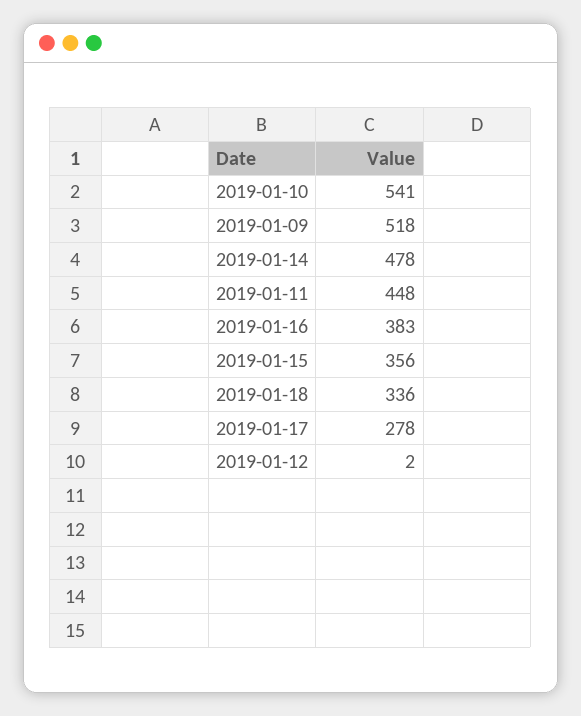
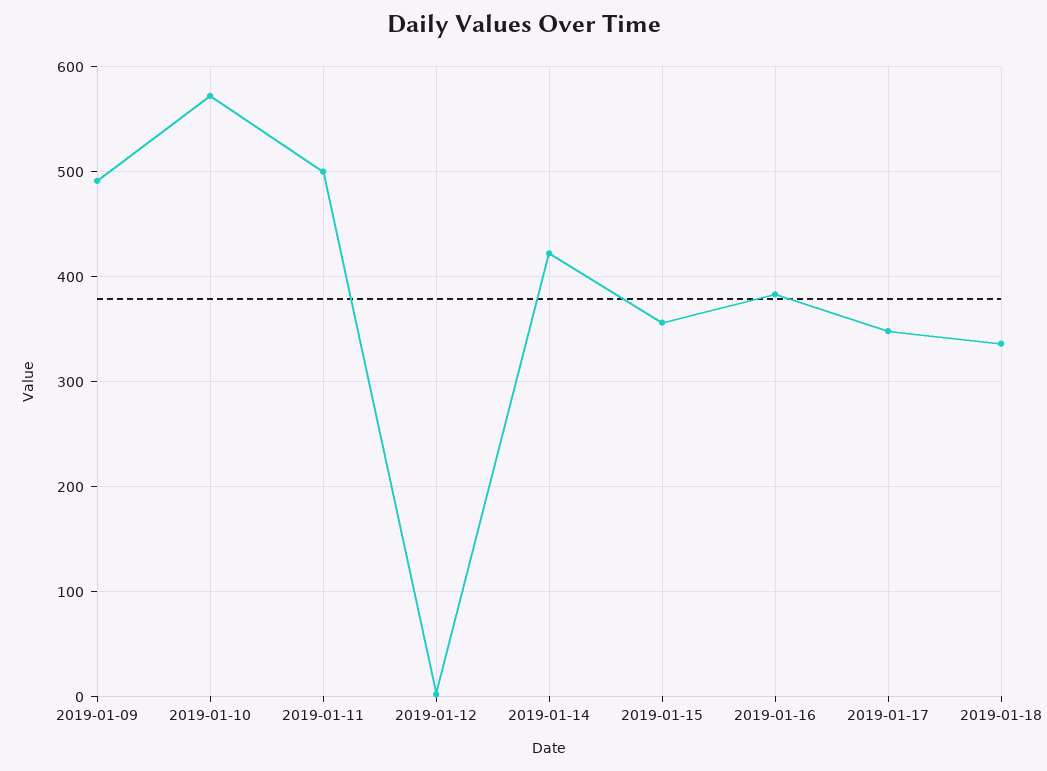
  {
-   "2019-01-10": 541,
+   "2019-01-10": 570,
-   "2019-01-09": 518,
+   "2019-01-09": 490,
-   "2019-01-14": 478,
+   "2019-01-14": 420,
-   "2019-01-11": 448,
+   "2019-01-11": 500,
    "2019-01-16": 383,
    "2019-01-15": 356,
    "2019-01-18": 336,
-   "2019-01-17": 278,
+   "2019-01-17": 350,
    "2019-01-12": 2
  }

